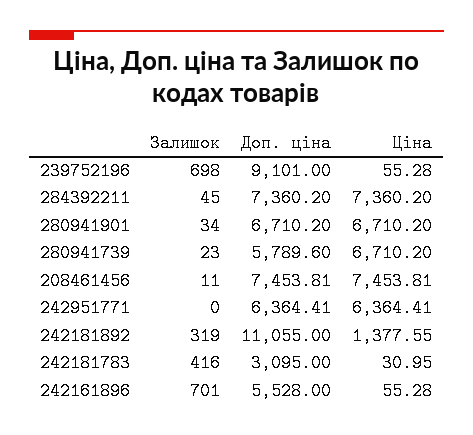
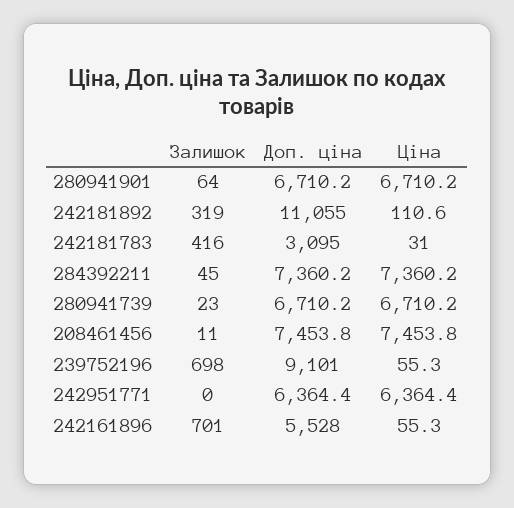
  {
    "Залишок": {
      "239752196": 698,
      "284392211": 45,
-     "280941901": 34,
+     "280941901": 64,
      "280941739": 23,
      "208461456": 11,
      "242951771": 0,
      "242181892": 319,
      "242181783": 416,
      "242161896": 701
    },
    "Доп. ціна": {
      "239752196": 9101,
      "284392211": 7360.2,
      "280941901": 6710.2,
-     "280941739": 5789.6,
+     "280941739": 6710.2,
      "208461456": 7453.81,
      "242951771": 6364.41,
      "242181892": 11055,
      "242181783": 3095,
      "242161896": 5528
    },
    "Ціна": {
      "239752196": 55.28,
      "284392211": 7360.2,
      "280941901": 6710.2,
      "280941739": 6710.2,
      "208461456": 7453.81,
      "242951771": 6364.41,
-     "242181892": 1377.55,
+     "242181892": 110.6,
      "242181783": 30.95,
      "242161896": 55.28
    }
  }

